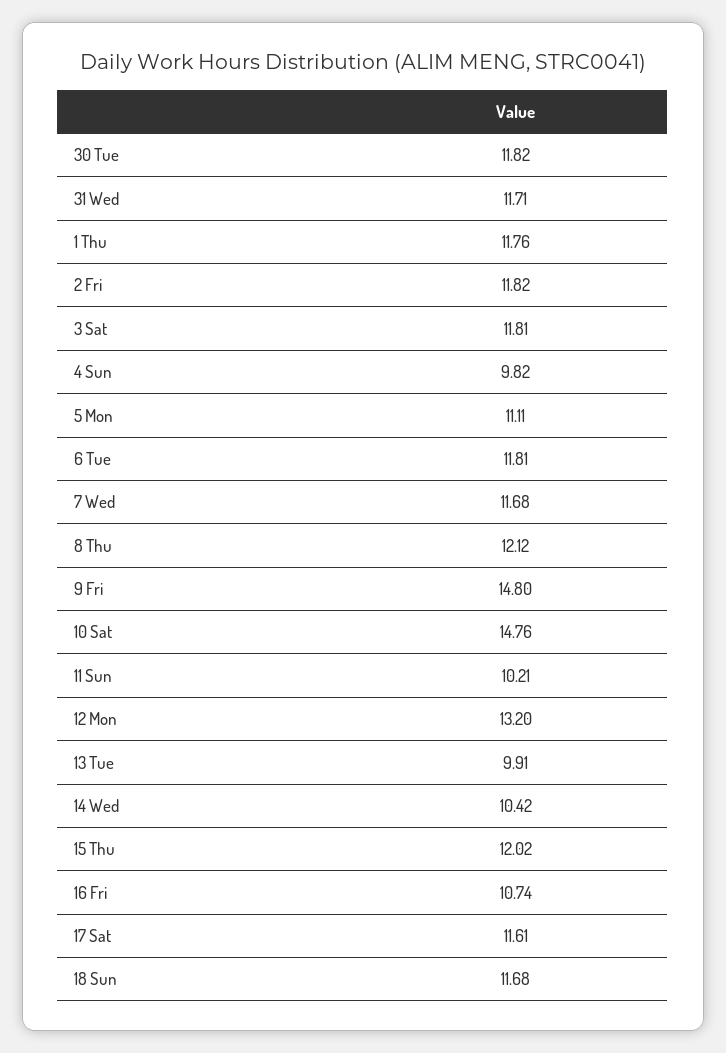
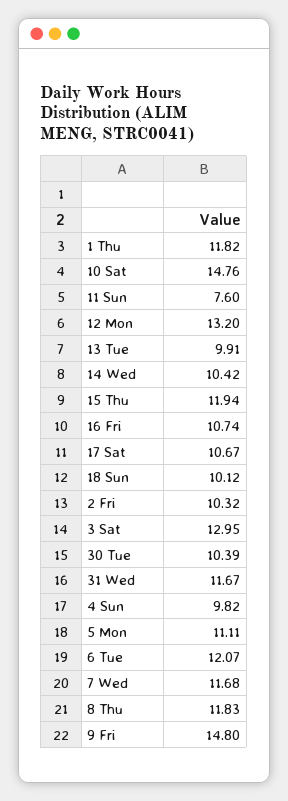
  {
-   "30 Tue": 11.82,
+   "30 Tue": 10.39,
-   "31 Wed": 11.71,
+   "31 Wed": 11.67,
-   "1 Thu": 11.76,
+   "1 Thu": 11.82,
-   "2 Fri": 11.82,
+   "2 Fri": 10.32,
-   "3 Sat": 11.81,
+   "3 Sat": 12.95,
    "4 Sun": 9.82,
    "5 Mon": 11.11,
-   "6 Tue": 11.81,
+   "6 Tue": 12.07,
    "7 Wed": 11.68,
-   "8 Thu": 12.12,
+   "8 Thu": 11.83,
    "9 Fri": 14.8,
    "10 Sat": 14.76,
-   "11 Sun": 10.21,
+   "11 Sun": 7.6,
    "12 Mon": 13.2,
    "13 Tue": 9.91,
    "14 Wed": 10.42,
-   "15 Thu": 12.02,
+   "15 Thu": 11.94,
    "16 Fri": 10.74,
-   "17 Sat": 11.61,
+   "17 Sat": 10.67,
-   "18 Sun": 11.68
+   "18 Sun": 10.12
  }

